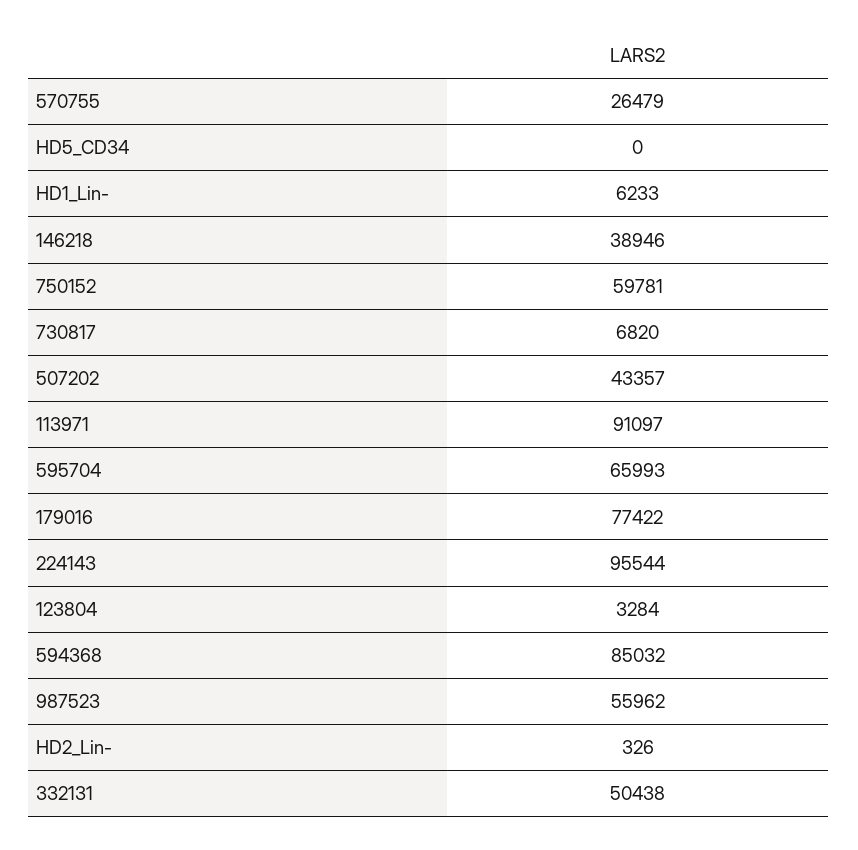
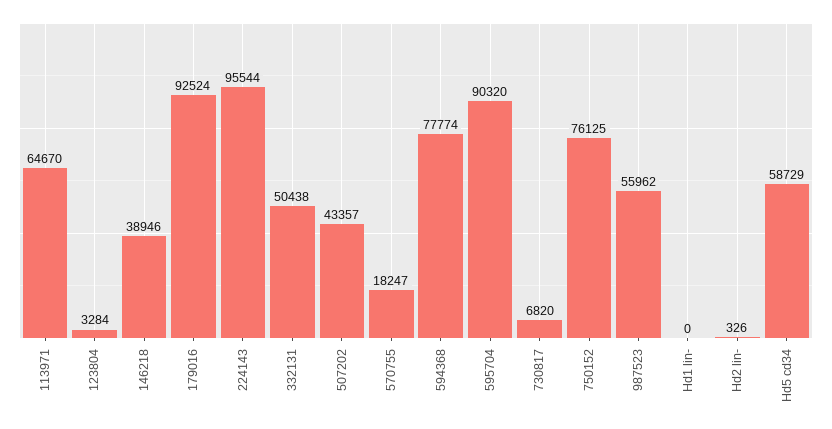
  {
-   "570755": 26479,
+   "570755": 18247,
-   "HD5_CD34": 0,
+   "HD5_CD34": 58729,
-   "HD1_Lin-": 6233,
+   "HD1_Lin-": 0,
    "146218": 38946,
-   "750152": 59781,
+   "750152": 76125,
    "730817": 6820,
    "507202": 43357,
-   "113971": 91097,
+   "113971": 64670,
-   "595704": 65993,
+   "595704": 90320,
-   "179016": 77422,
+   "179016": 92524,
    "224143": 95544,
    "123804": 3284,
-   "594368": 85032,
+   "594368": 77774,
    "987523": 55962,
    "HD2_Lin-": 326,
    "332131": 50438
  }

